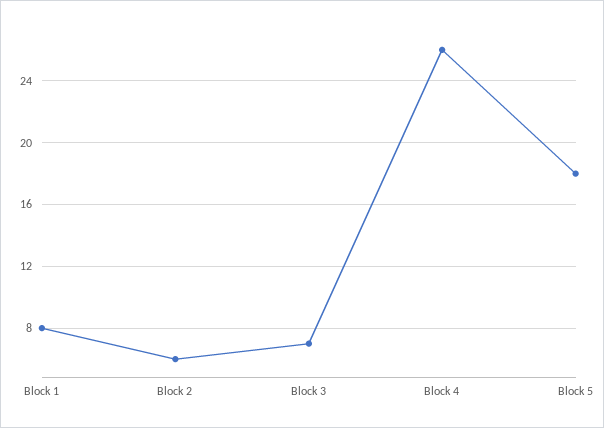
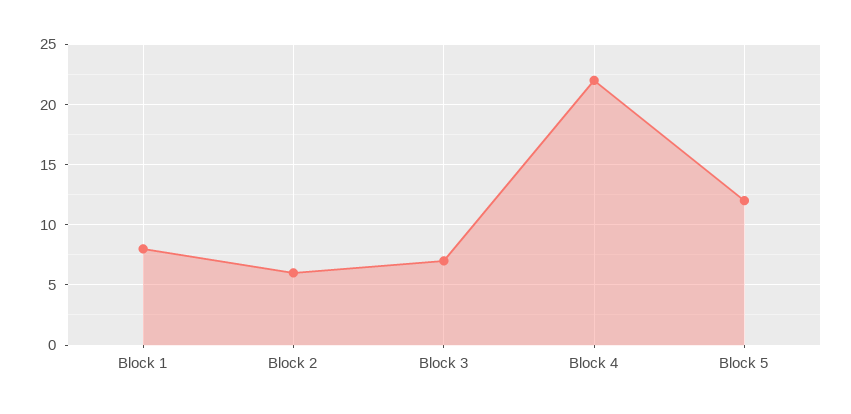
  {
    "Block 1": 8,
    "Block 2": 6,
    "Block 3": 7,
-   "Block 4": 26,
+   "Block 4": 22,
-   "Block 5": 18
+   "Block 5": 12
  }

